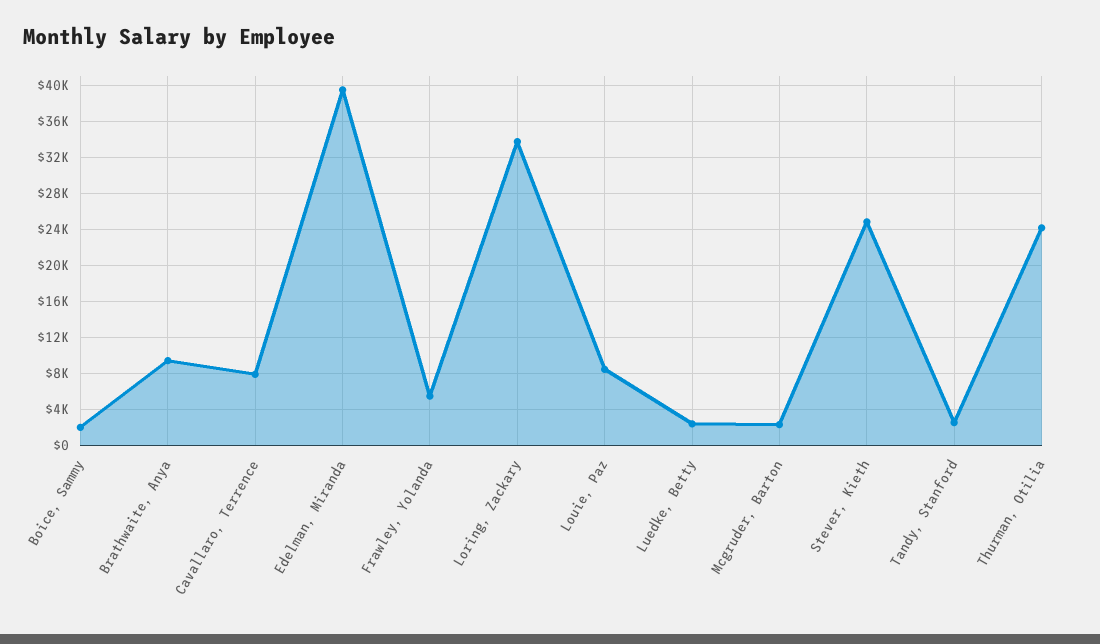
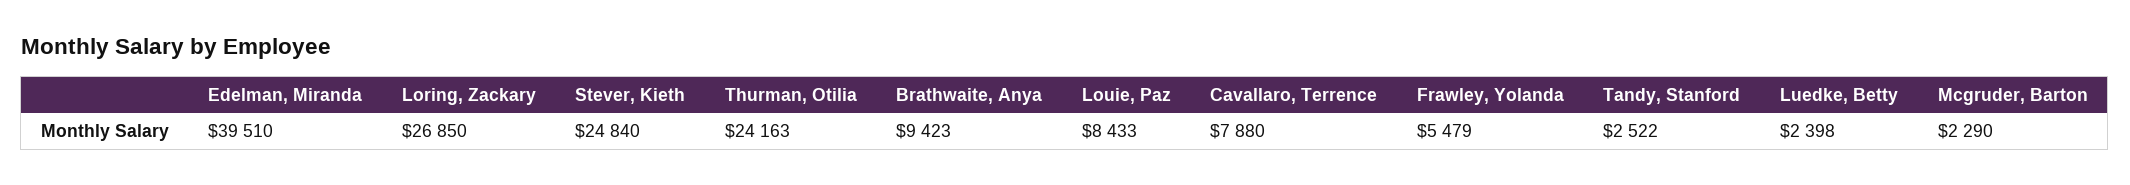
  {
-   "Boice, Sammy": 2000,
    "Brathwaite, Anya": 9423,
    "Cavallaro, Terrence": 7880,
    "Edelman, Miranda": 39510,
    "Frawley, Yolanda": 5479,
-   "Loring, Zackary": 34000,
+   "Loring, Zackary": 26850,
    "Louie, Paz": 8433,
    "Luedke, Betty": 2398,
    "Mcgruder, Barton": 2290,
    "Stever, Kieth": 24840,
    "Tandy, Stanford": 2522,
    "Thurman, Otilia": 24163
  }

